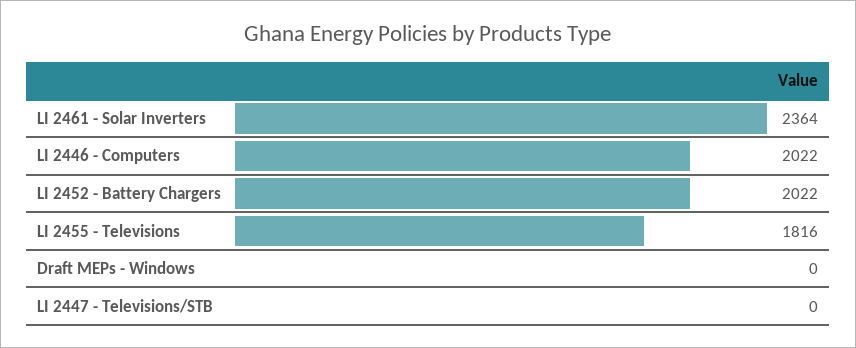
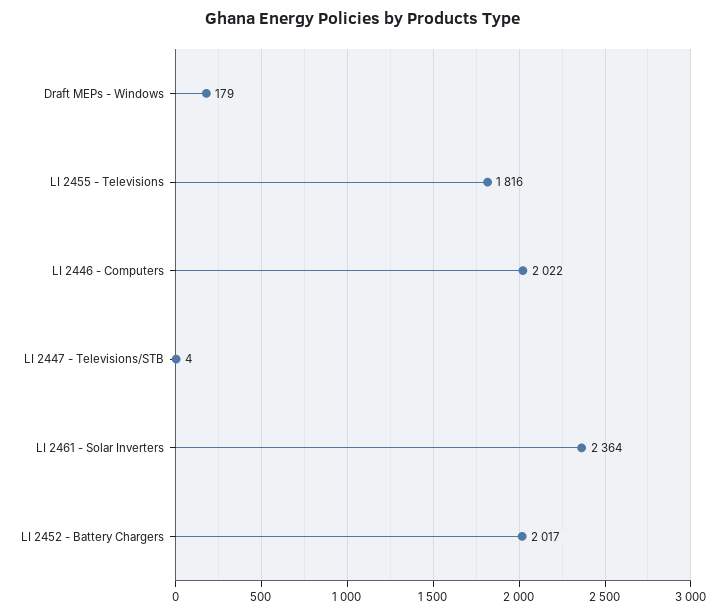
  {
    "LI 2461 - Solar Inverters": 2364,
    "LI 2446 - Computers": 2022,
-   "LI 2452 - Battery Chargers": 2022,
+   "LI 2452 - Battery Chargers": 2017,
    "LI 2455 - Televisions": 1816,
-   "Draft MEPs - Windows": 0,
+   "Draft MEPs - Windows": 179,
-   "LI 2447 - Televisions/STB": 0
+   "LI 2447 - Televisions/STB": 4
  }

